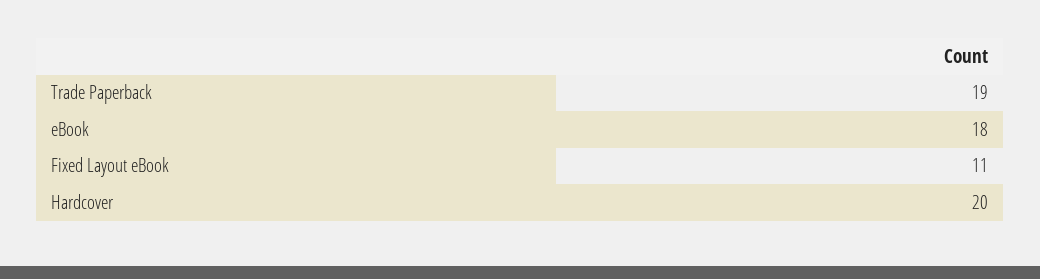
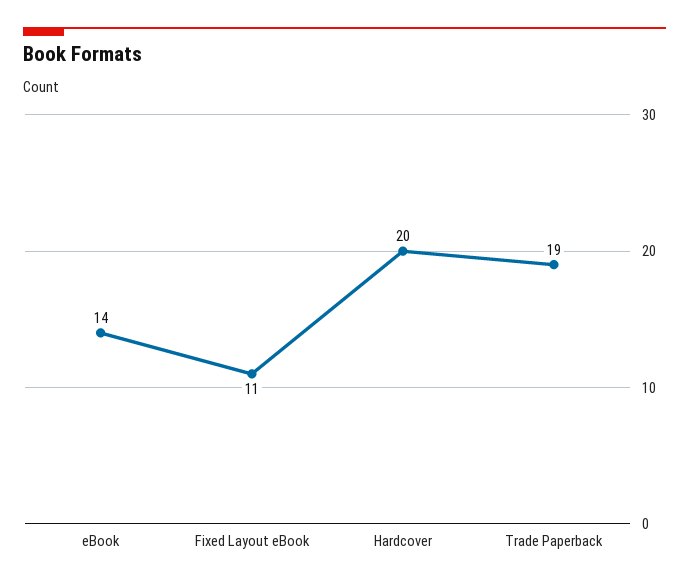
  {
    "Trade Paperback": 19,
-   "eBook": 18,
+   "eBook": 14,
    "Fixed Layout eBook": 11,
    "Hardcover": 20
  }

